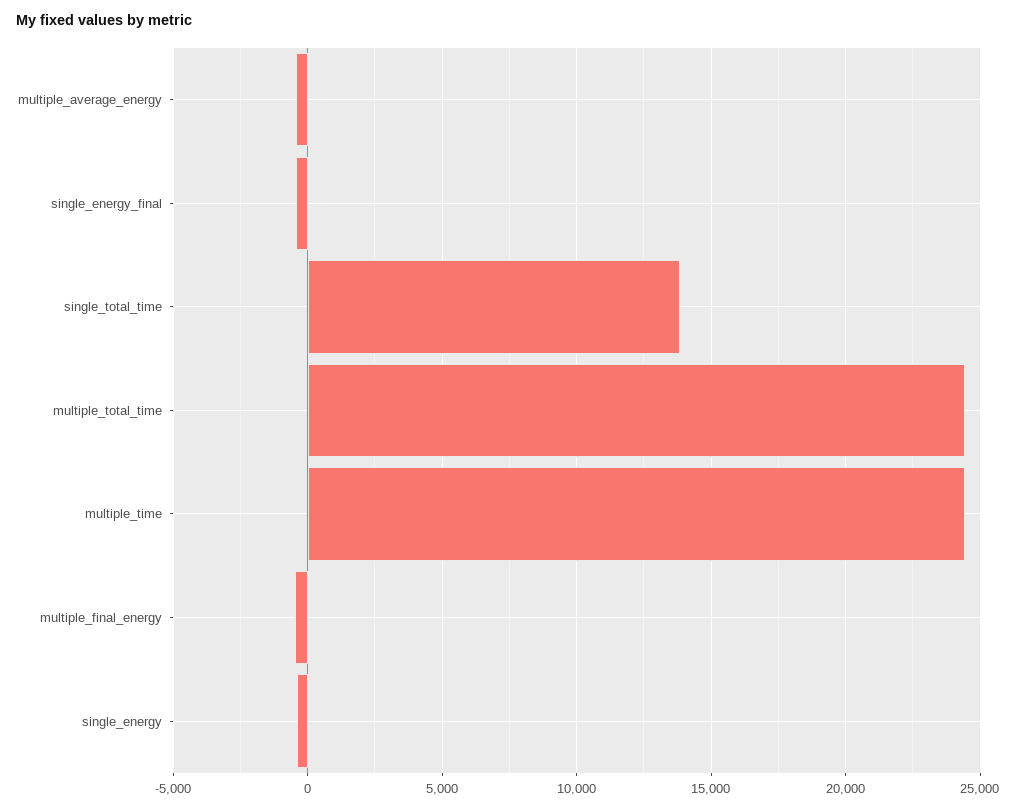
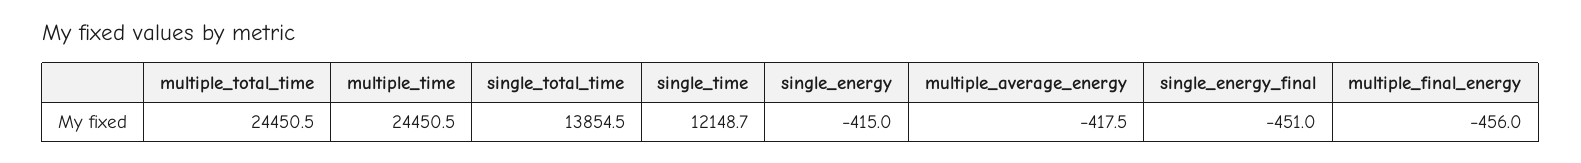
  {
    "multiple_average_energy": -417.5,
    "single_energy_final": -451,
    "single_total_time": 13854.5,
    "multiple_total_time": 24450.5,
    "multiple_time": 24450.5,
    "multiple_final_energy": -456,
-   "single_energy": -415
+   "single_energy": -415,
+   "single_time": 12148.7
  }

